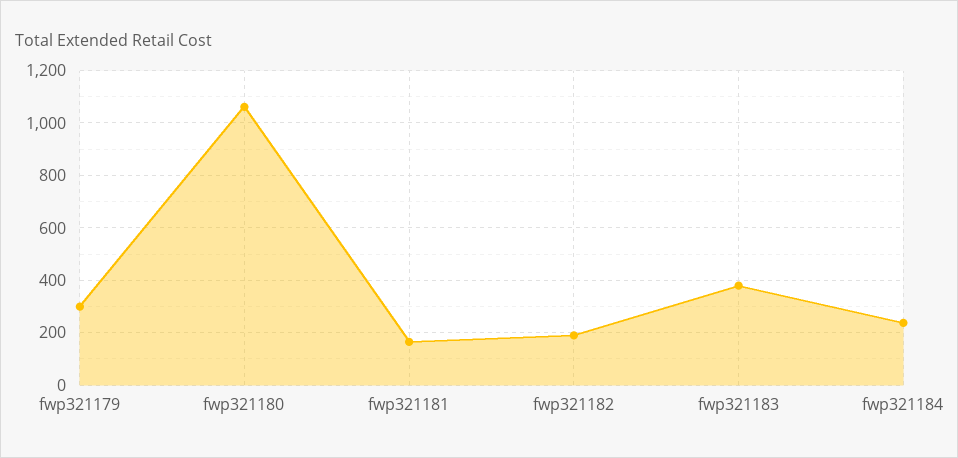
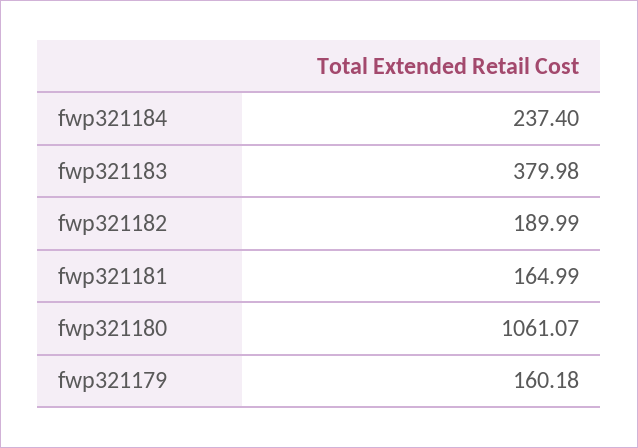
  {
-   "fwp321179": 300,
+   "fwp321179": 160.18,
    "fwp321180": 1061.07,
    "fwp321181": 164.99,
    "fwp321182": 189.99,
    "fwp321183": 379.98,
    "fwp321184": 237.4
  }

